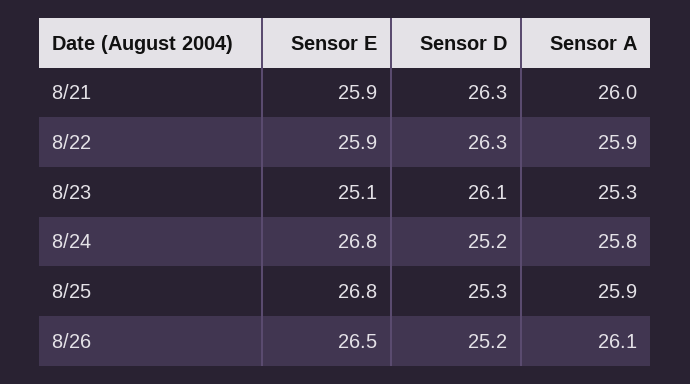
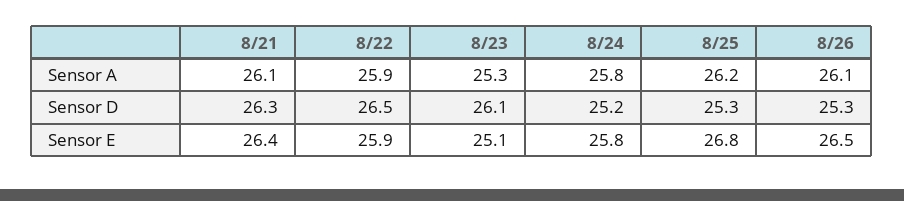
  {
    "Sensor E": {
-     "8/21": 25.9,
+     "8/21": 26.4,
      "8/22": 25.9,
      "8/23": 25.1,
-     "8/24": 26.8,
+     "8/24": 25.8,
      "8/25": 26.8,
      "8/26": 26.5
    },
    "Sensor D": {
      "8/21": 26.3,
-     "8/22": 26.3,
+     "8/22": 26.5,
      "8/23": 26.1,
      "8/24": 25.2,
      "8/25": 25.3,
-     "8/26": 25.2
+     "8/26": 25.3
    },
    "Sensor A": {
-     "8/21": 26,
+     "8/21": 26.1,
      "8/22": 25.9,
      "8/23": 25.3,
      "8/24": 25.8,
-     "8/25": 25.9,
+     "8/25": 26.2,
      "8/26": 26.1
    }
  }

